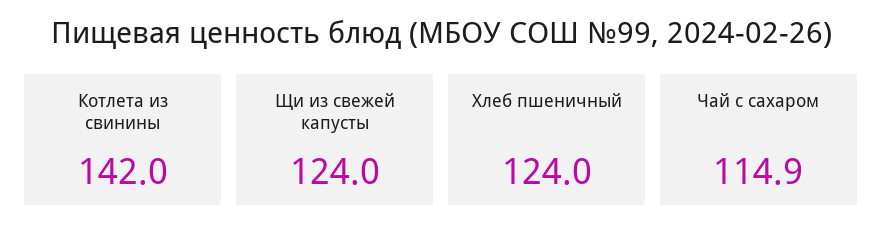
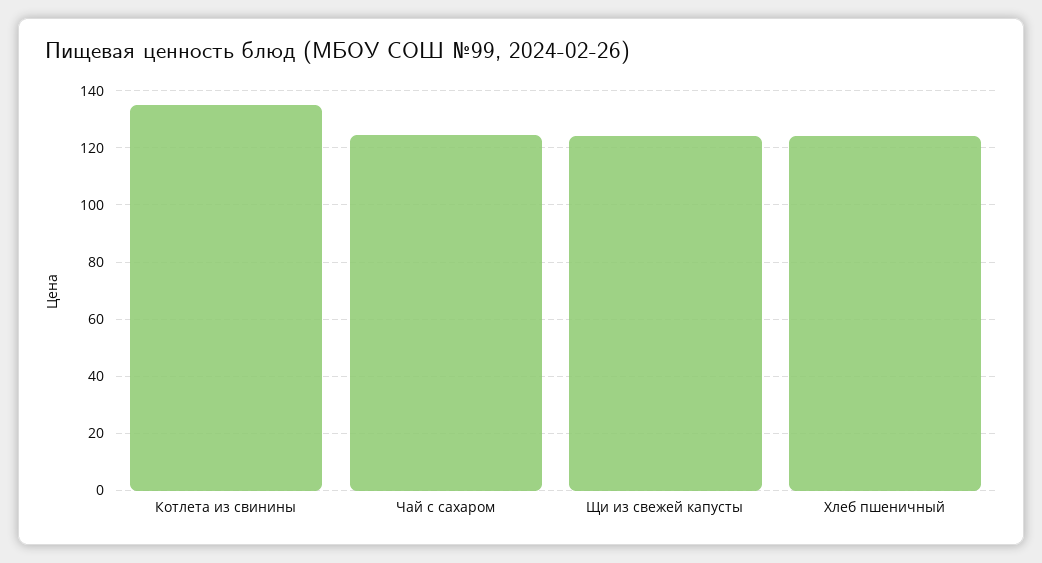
  {
-   "Котлета из свинины": 142,
+   "Котлета из свинины": 135,
    "Щи из свежей капусты": 124,
    "Хлеб пшеничный": 124,
-   "Чай с сахаром": 114.9
+   "Чай с сахаром": 125
  }

